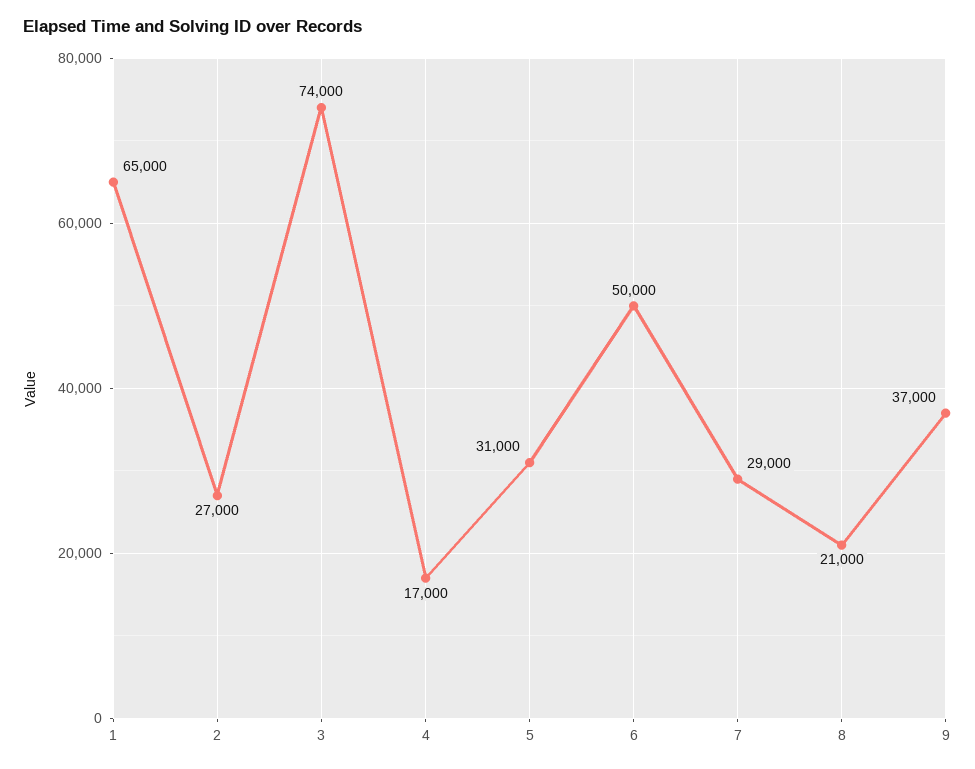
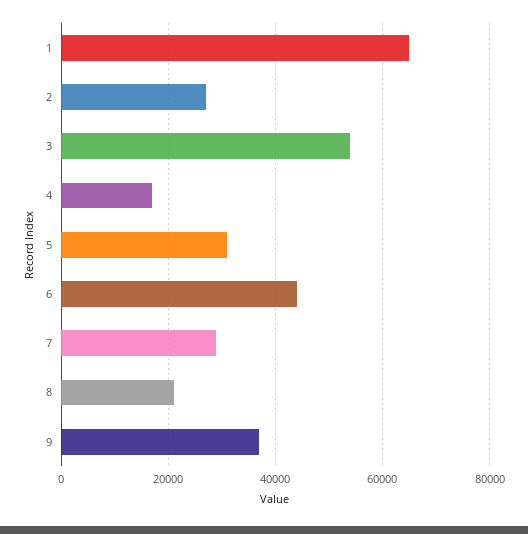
  {
    "1": 65000,
    "2": 27000,
-   "3": 74000,
+   "3": 54000,
    "4": 17000,
    "5": 31000,
-   "6": 50000,
+   "6": 44000,
    "7": 29000,
    "8": 21000,
    "9": 37000
  }

